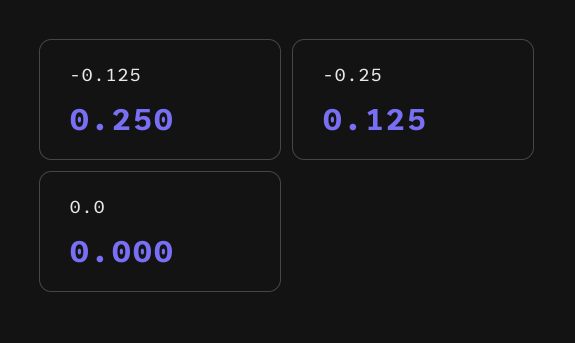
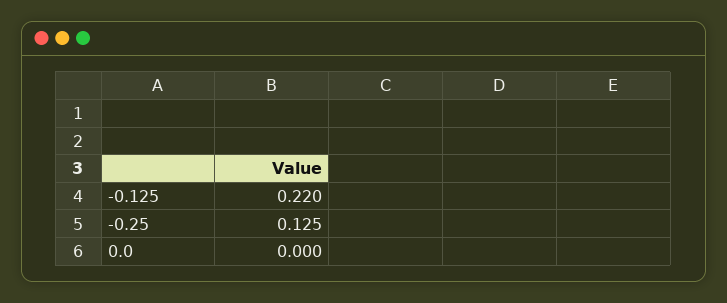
  {
-   "-0.125": 0.25,
+   "-0.125": 0.22,
    "-0.25": 0.125,
    "0.0": 0
  }

